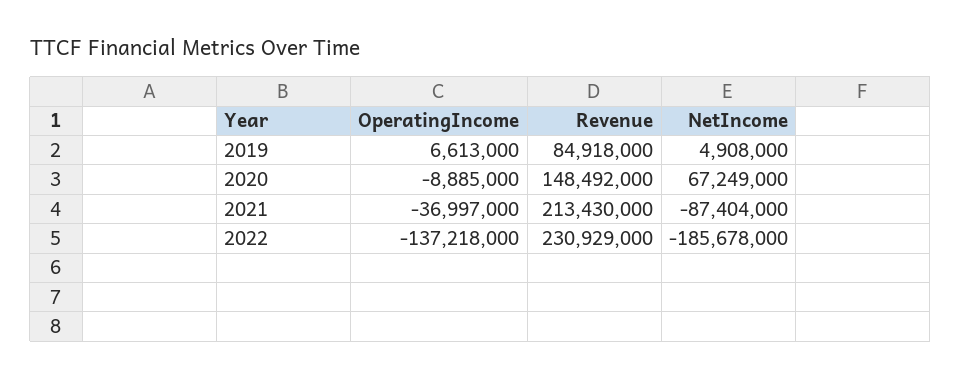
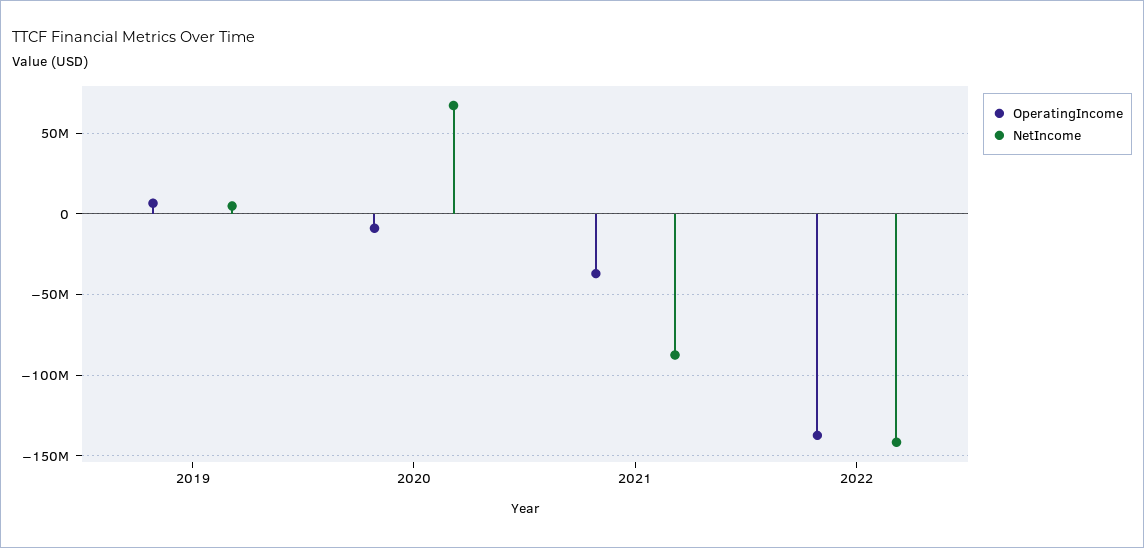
  {
    "OperatingIncome": {
      "2019": 6613000,
      "2020": -8885000,
      "2021": -36997000,
      "2022": -137218000
    },
-   "Revenue": {
-     "2019": 84918000,
-     "2020": 148492000,
-     "2021": 213430000,
-     "2022": 230929000
-   },
    "NetIncome": {
      "2019": 4908000,
      "2020": 67249000,
      "2021": -87404000,
-     "2022": -185678000
+     "2022": -140000000
    }
  }

